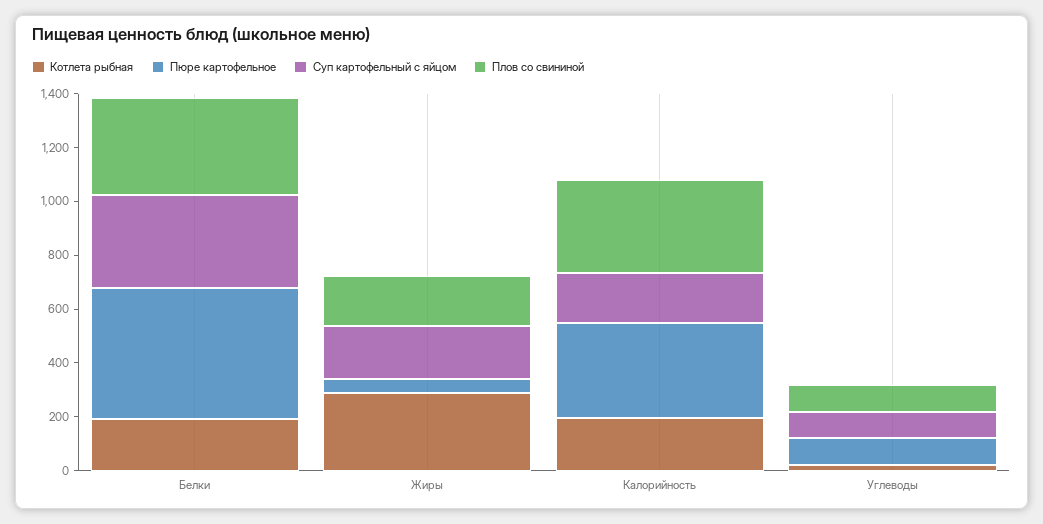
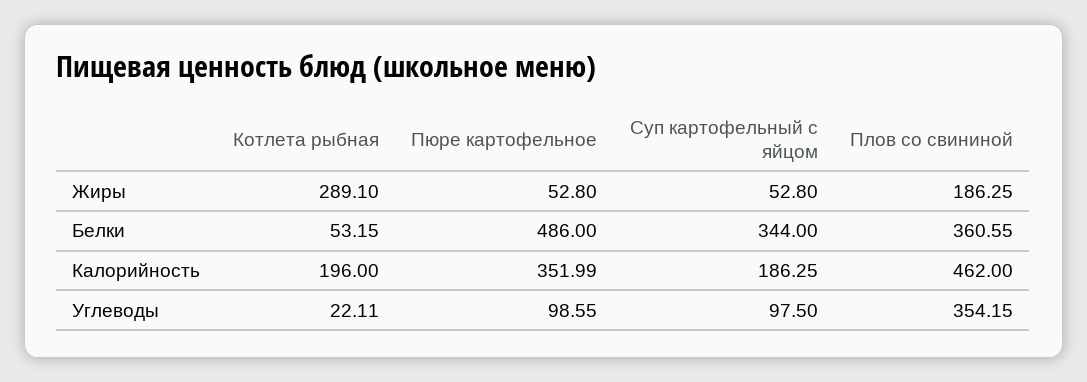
  {
    "Котлета рыбная": {
-     "Белки": 200,
+     "Белки": 53.15,
      "Жиры": 289.1,
      "Калорийность": 196,
      "Углеводы": 22.11
    },
    "Пюре картофельное": {
      "Белки": 486,
      "Жиры": 52.8,
      "Калорийность": 351.99,
      "Углеводы": 98.55
    },
    "Суп картофельный с яйцом": {
      "Белки": 344,
-     "Жиры": 200,
+     "Жиры": 52.8,
      "Калорийность": 186.25,
      "Углеводы": 97.5
    },
    "Плов со свининой": {
      "Белки": 360.55,
      "Жиры": 186.25,
-     "Калорийность": 350,
+     "Калорийность": 462,
-     "Углеводы": 100
+     "Углеводы": 354.15
    }
  }

